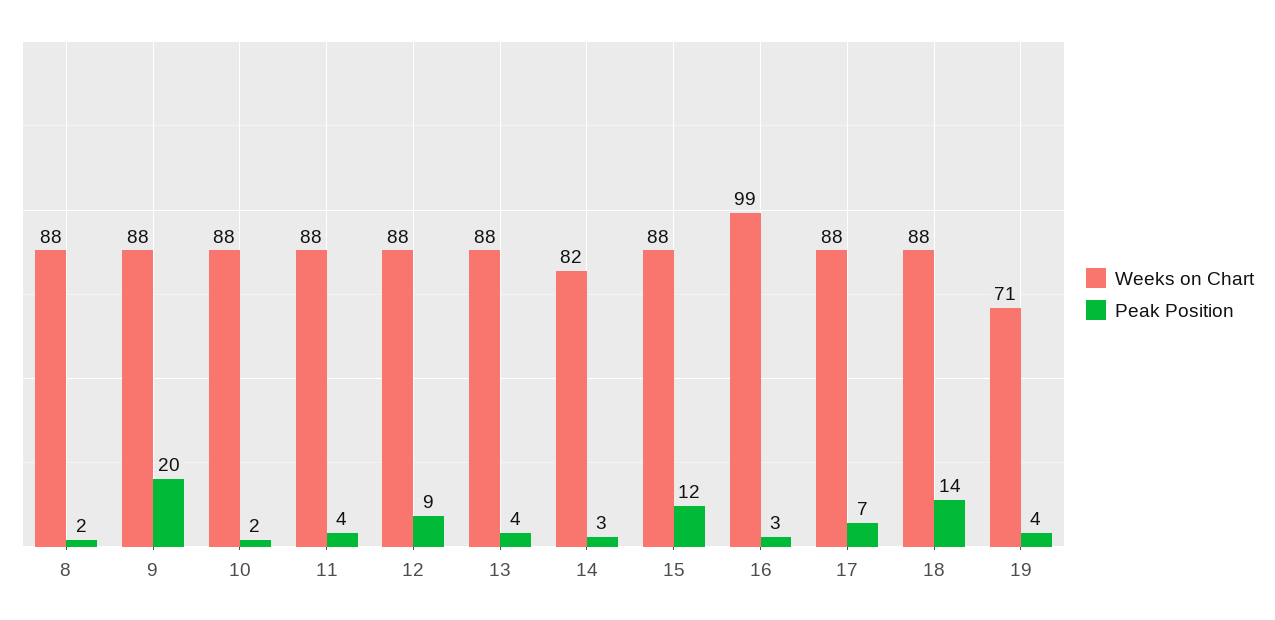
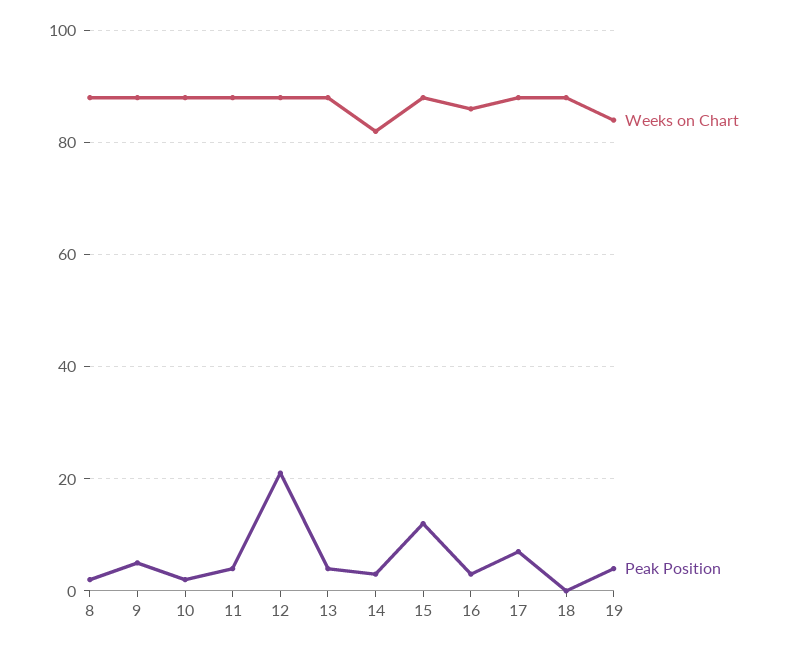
  {
    "Weeks on Chart": {
      "8": 88,
      "9": 88,
      "10": 88,
      "11": 88,
      "12": 88,
      "13": 88,
      "14": 82,
      "15": 88,
-     "16": 99,
+     "16": 85,
      "17": 88,
      "18": 88,
-     "19": 71
+     "19": 85
    },
    "Peak Position": {
      "8": 2,
-     "9": 20,
+     "9": 5,
      "10": 2,
      "11": 4,
-     "12": 9,
+     "12": 20,
      "13": 4,
      "14": 3,
      "15": 12,
      "16": 3,
      "17": 7,
-     "18": 14,
+     "18": 0,
      "19": 4
    }
  }

